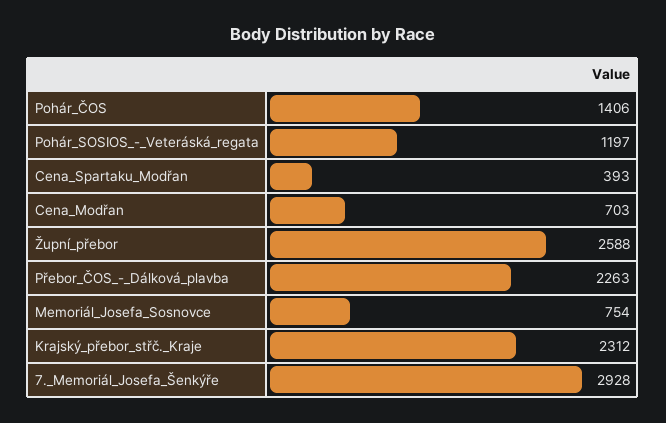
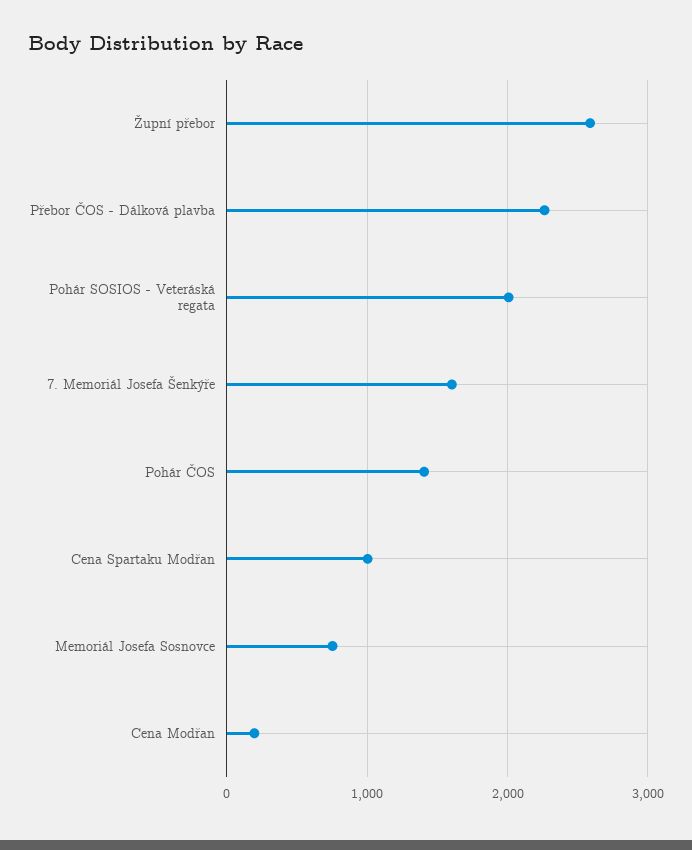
  {
    "Pohár_ČOS": 1406,
-   "Pohár_SOSIOS_-_Veteráská_regata": 1197,
+   "Pohár_SOSIOS_-_Veteráská_regata": 2000,
-   "Cena_Spartaku_Modřan": 393,
+   "Cena_Spartaku_Modřan": 1000,
-   "Cena_Modřan": 703,
+   "Cena_Modřan": 200,
    "Župní_přebor": 2588,
    "Přebor_ČOS_-_Dálková_plavba": 2263,
    "Memoriál_Josefa_Sosnovce": 754,
-   "Krajský_přebor_střč._Kraje": 2312,
-   "7._Memoriál_Josefa_Šenkýře": 2928
+   "7._Memoriál_Josefa_Šenkýře": 1600
  }

